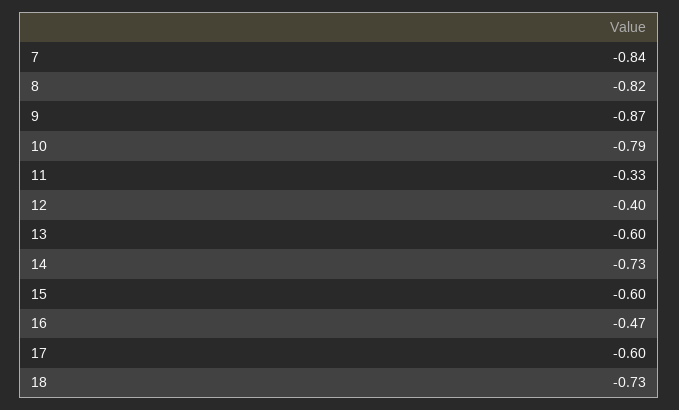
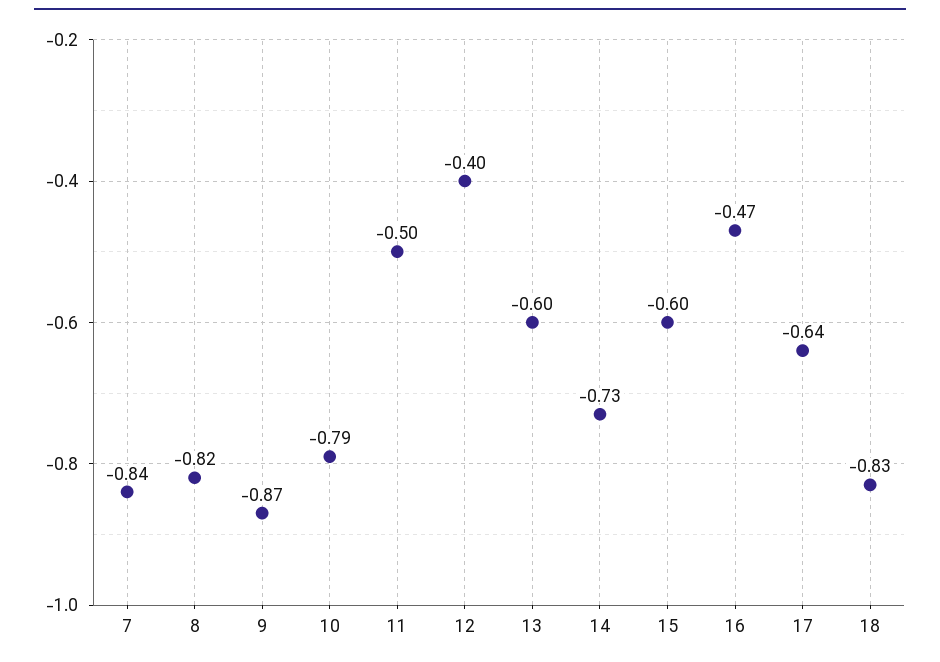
  {
    "7": -0.84,
    "8": -0.82,
    "9": -0.87,
    "10": -0.79,
-   "11": -0.33,
+   "11": -0.5,
    "12": -0.4,
    "13": -0.6,
    "14": -0.73,
    "15": -0.6,
    "16": -0.47,
-   "17": -0.6,
+   "17": -0.64,
-   "18": -0.73
+   "18": -0.83
  }

